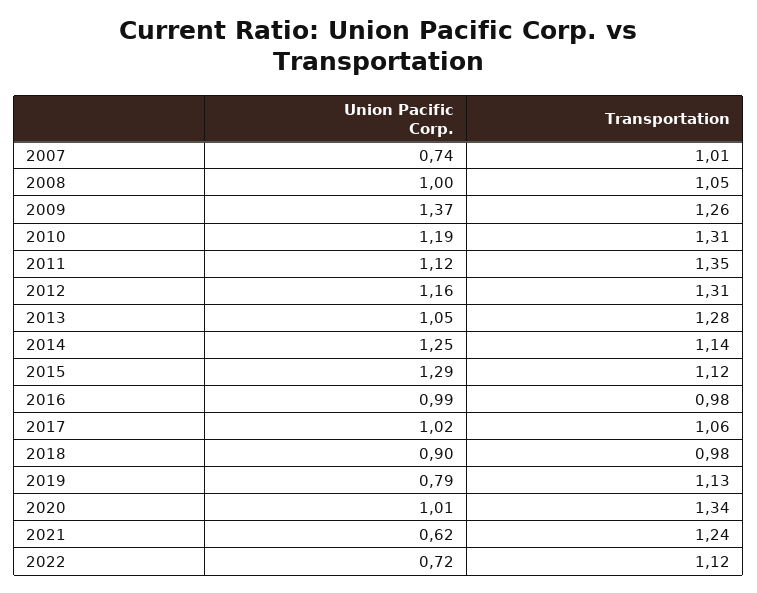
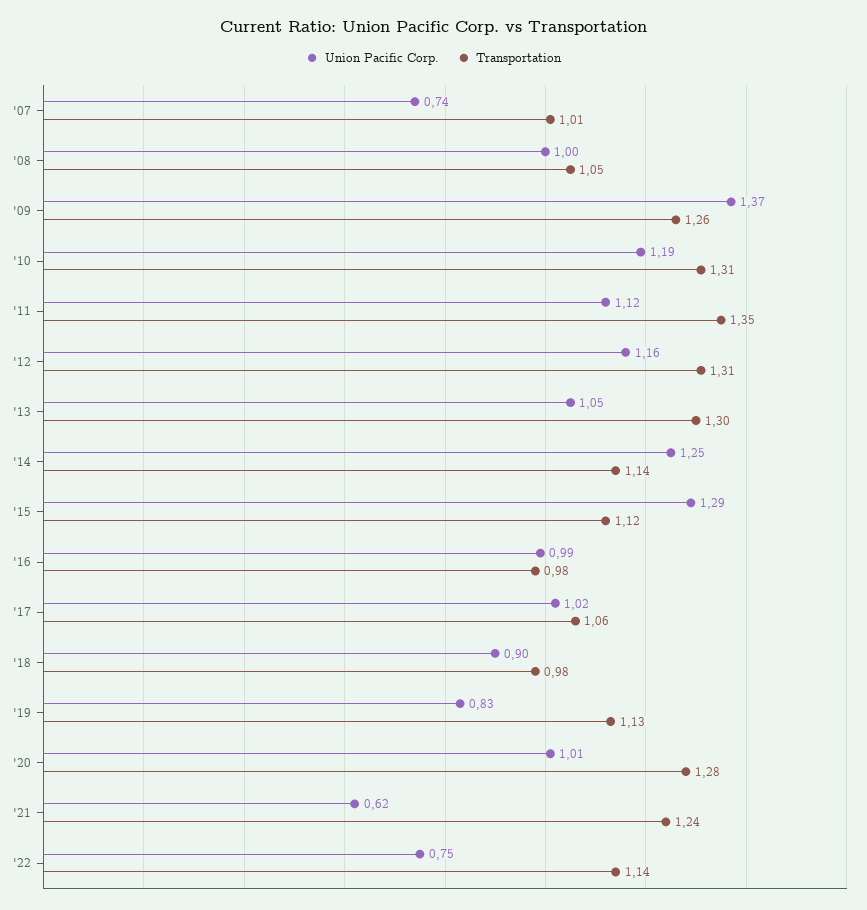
  {
    "Union Pacific Corp.": {
      "2007": 0.74,
      "2008": 1,
      "2009": 1.37,
      "2010": 1.19,
      "2011": 1.12,
      "2012": 1.16,
      "2013": 1.05,
      "2014": 1.25,
      "2015": 1.29,
      "2016": 0.99,
      "2017": 1.02,
      "2018": 0.9,
-     "2019": 0.79,
+     "2019": 0.83,
      "2020": 1.01,
      "2021": 0.62,
-     "2022": 0.72
+     "2022": 0.75
    },
    "Transportation": {
      "2007": 1.01,
      "2008": 1.05,
      "2009": 1.26,
      "2010": 1.31,
      "2011": 1.35,
      "2012": 1.31,
-     "2013": 1.28,
+     "2013": 1.3,
      "2014": 1.14,
      "2015": 1.12,
      "2016": 0.98,
      "2017": 1.06,
      "2018": 0.98,
      "2019": 1.13,
-     "2020": 1.34,
+     "2020": 1.28,
      "2021": 1.24,
-     "2022": 1.12
+     "2022": 1.14
    }
  }

